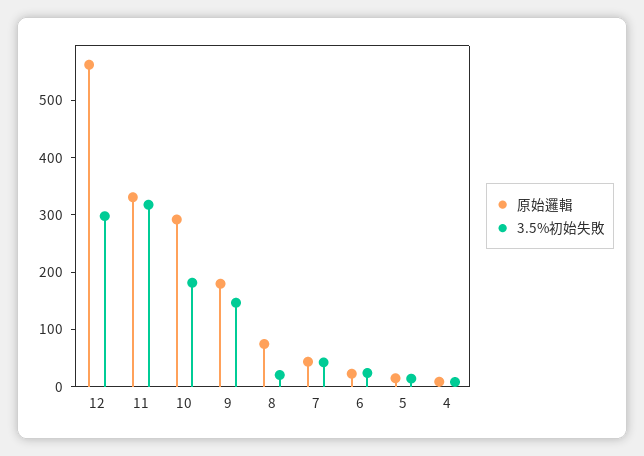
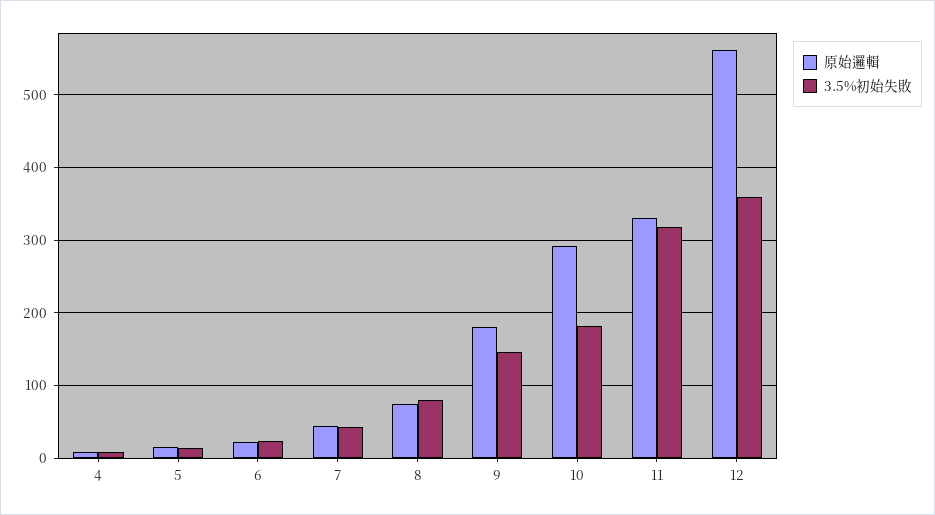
  {
    "原始邏輯": {
      "12": 560,
      "11": 330,
      "10": 290,
      "9": 180,
      "8": 80,
      "7": 40,
      "6": 20,
      "5": 20,
      "4": 10
    },
    "3.5%初始失敗": {
-     "12": 300,
+     "12": 360,
      "11": 320,
      "10": 180,
      "9": 150,
-     "8": 20,
+     "8": 80,
      "7": 40,
      "6": 20,
      "5": 10,
      "4": 10
    }
  }

